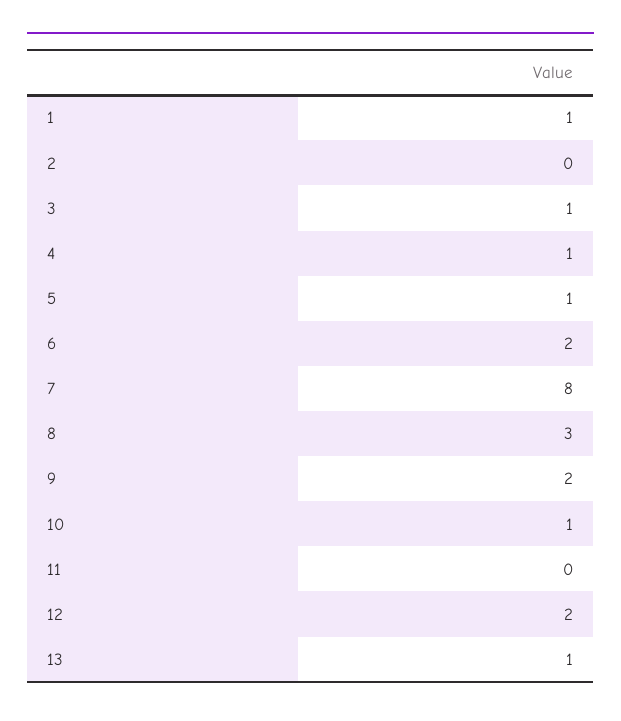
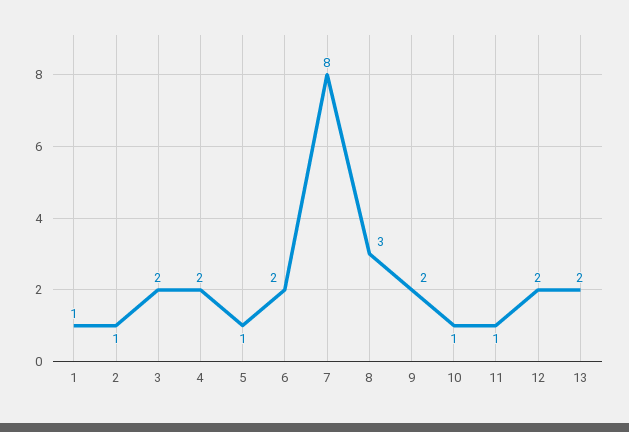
  {
    "1": 1,
-   "2": 0,
+   "2": 1,
-   "3": 1,
+   "3": 2,
-   "4": 1,
+   "4": 2,
    "5": 1,
    "6": 2,
    "7": 8,
    "8": 3,
    "9": 2,
    "10": 1,
-   "11": 0,
+   "11": 1,
    "12": 2,
-   "13": 1
+   "13": 2
  }

